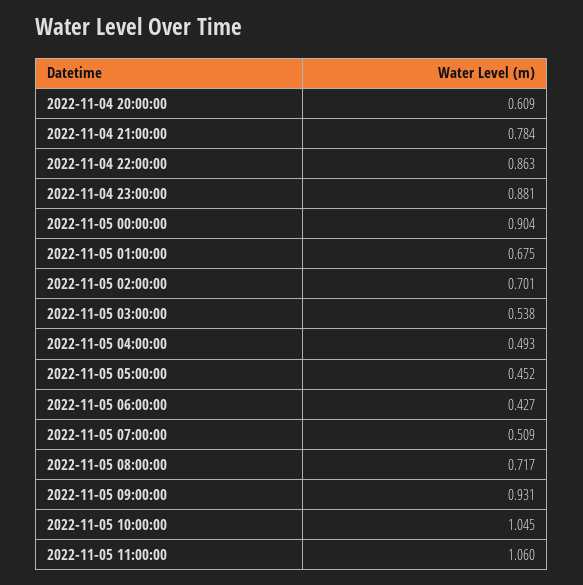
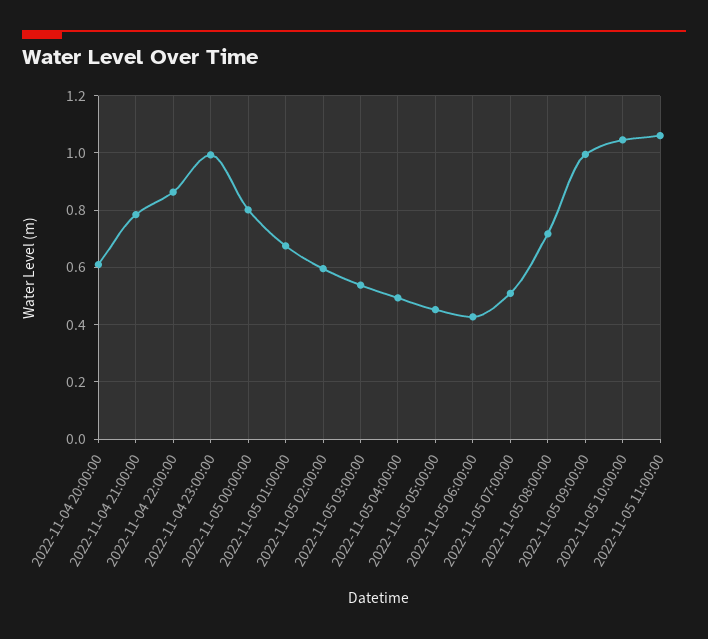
  {
    "2022-11-04 20:00:00": 0.609,
    "2022-11-04 21:00:00": 0.784,
    "2022-11-04 22:00:00": 0.863,
-   "2022-11-04 23:00:00": 0.881,
+   "2022-11-04 23:00:00": 1,
-   "2022-11-05 00:00:00": 0.904,
+   "2022-11-05 00:00:00": 0.8,
    "2022-11-05 01:00:00": 0.675,
-   "2022-11-05 02:00:00": 0.701,
+   "2022-11-05 02:00:00": 0.6,
    "2022-11-05 03:00:00": 0.538,
    "2022-11-05 04:00:00": 0.493,
    "2022-11-05 05:00:00": 0.452,
    "2022-11-05 06:00:00": 0.427,
    "2022-11-05 07:00:00": 0.509,
    "2022-11-05 08:00:00": 0.717,
-   "2022-11-05 09:00:00": 0.931,
+   "2022-11-05 09:00:00": 1,
    "2022-11-05 10:00:00": 1.045,
    "2022-11-05 11:00:00": 1.06
  }

